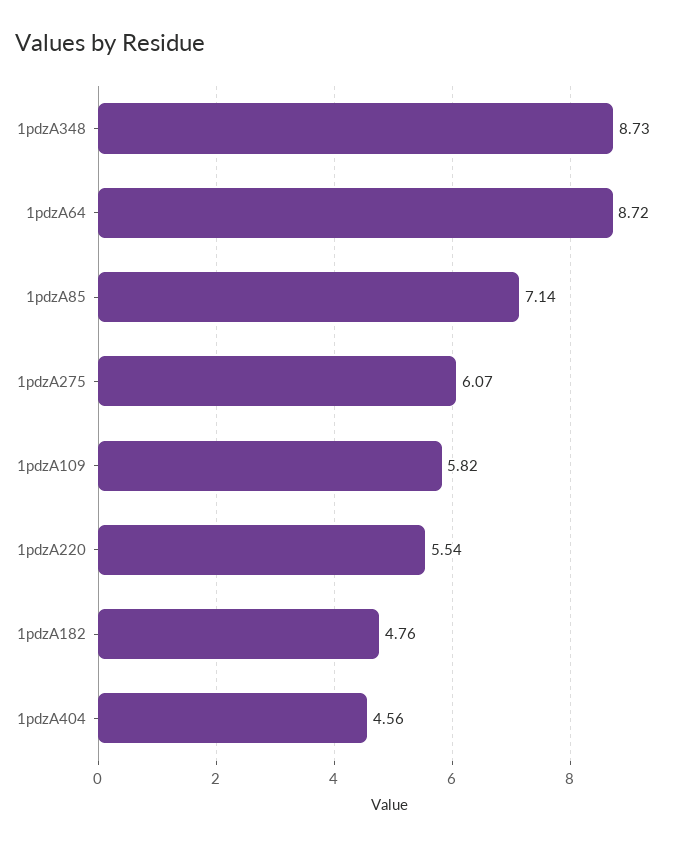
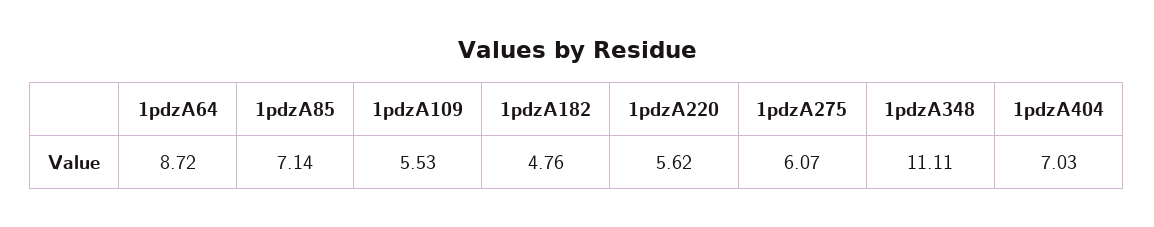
  {
-   "1pdzA348": 8.73,
+   "1pdzA348": 11.11,
    "1pdzA64": 8.72,
    "1pdzA85": 7.14,
    "1pdzA275": 6.07,
-   "1pdzA109": 5.82,
+   "1pdzA109": 5.53,
-   "1pdzA220": 5.54,
+   "1pdzA220": 5.62,
    "1pdzA182": 4.76,
-   "1pdzA404": 4.56
+   "1pdzA404": 7.03
  }

